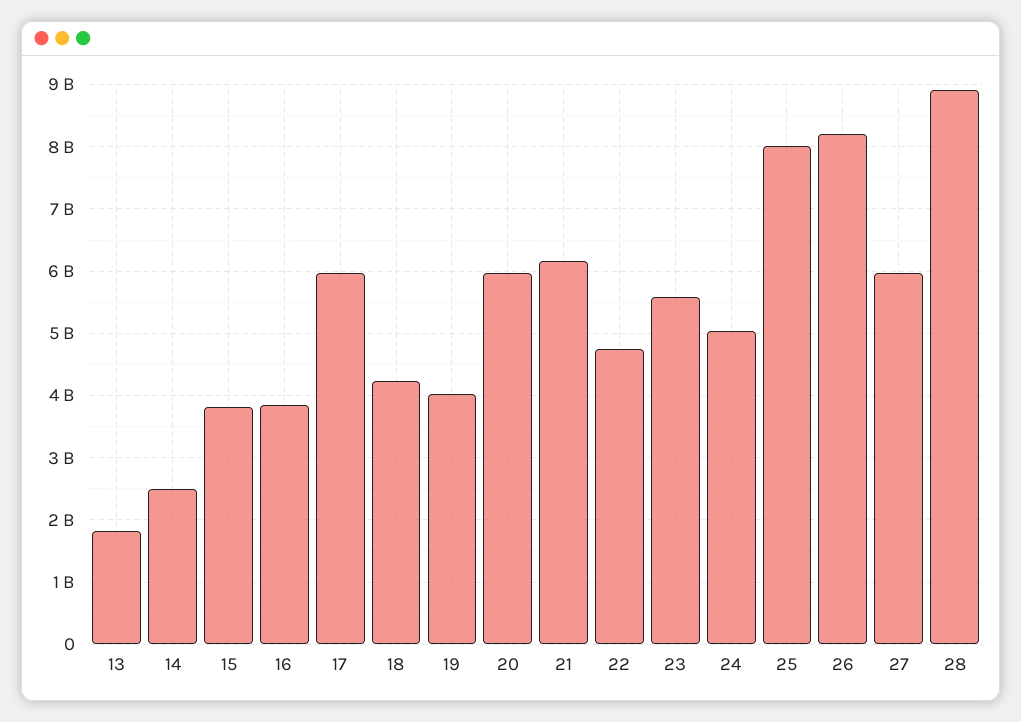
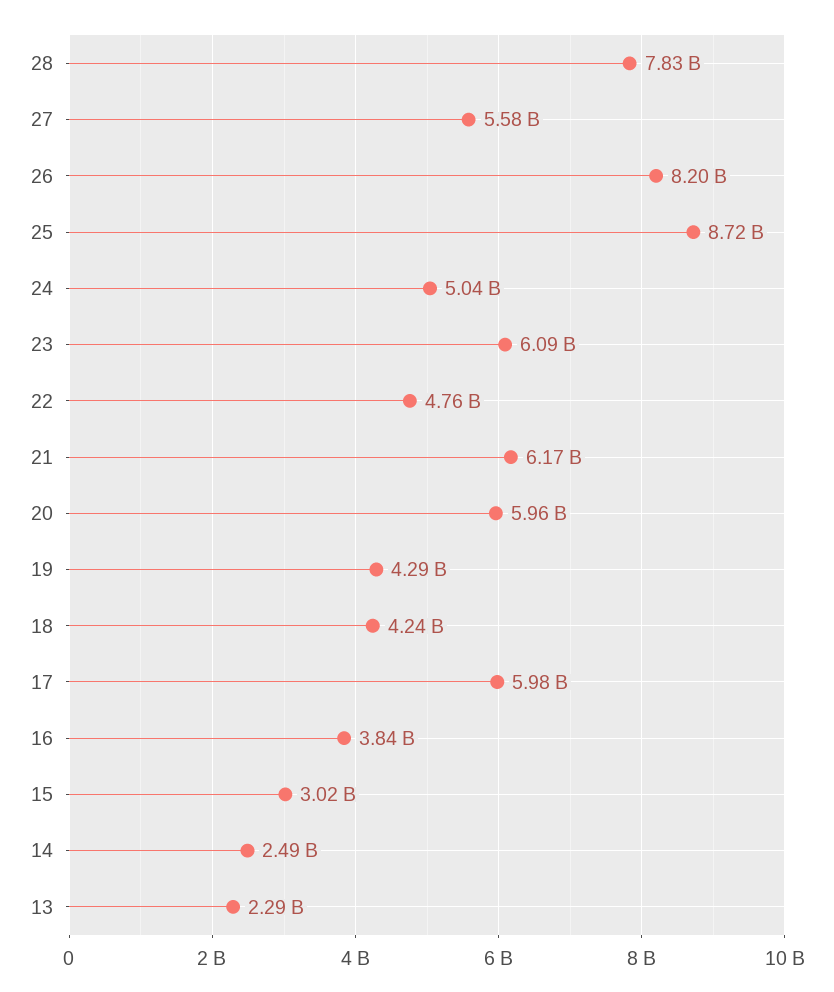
  {
-   "13": 1800000000,
+   "13": 2290000000,
    "14": 2490000000,
-   "15": 3800000000,
+   "15": 3020000000,
    "16": 3840000000,
    "17": 5980000000,
    "18": 4240000000,
-   "19": 4000000000,
+   "19": 4290000000,
    "20": 5960000000,
    "21": 6170000000,
    "22": 4760000000,
-   "23": 5600000000,
+   "23": 6090000000,
    "24": 5040000000,
-   "25": 8000000000,
+   "25": 8720000000,
    "26": 8200000000,
-   "27": 6000000000,
+   "27": 5580000000,
-   "28": 8900000000
+   "28": 7830000000
  }

